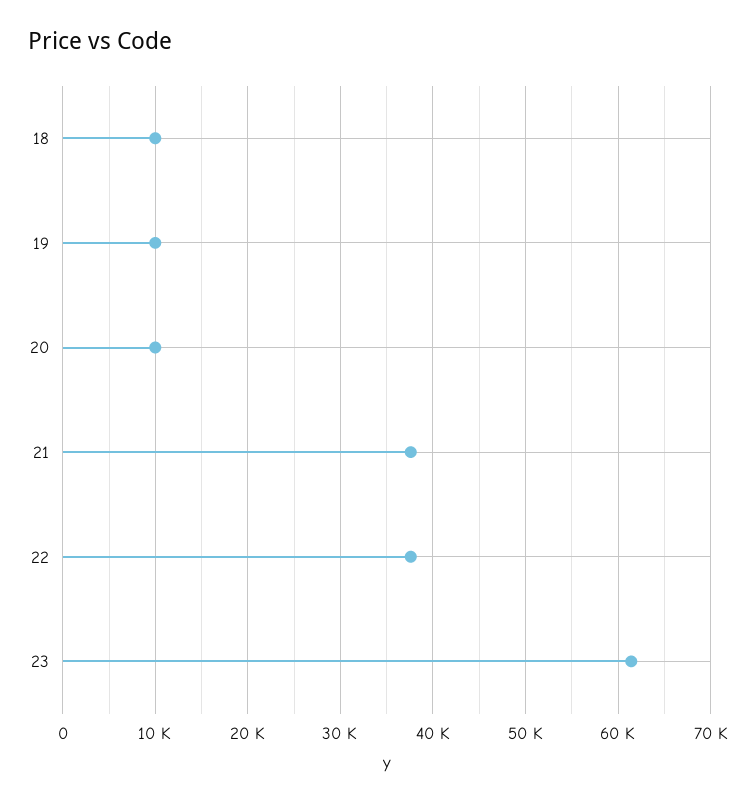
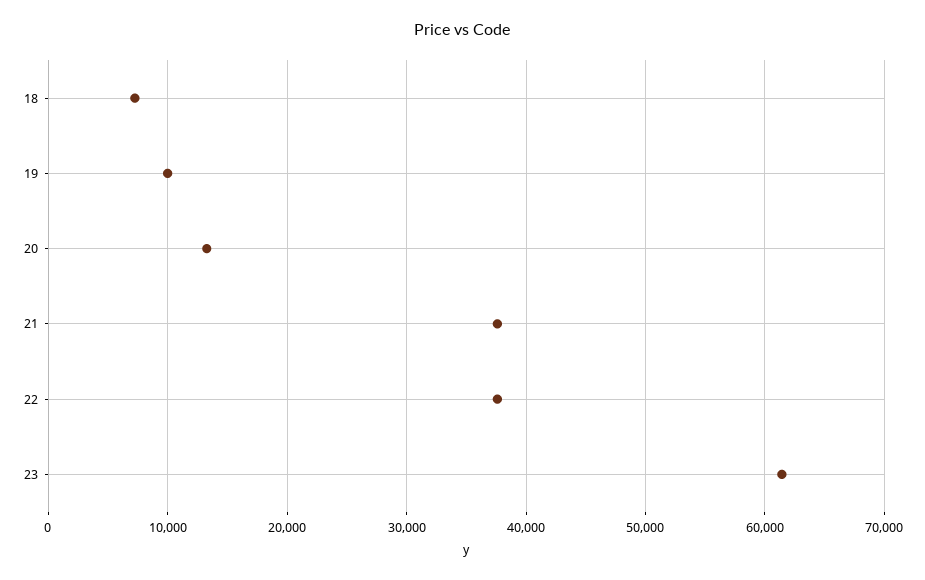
  {
-   "18": 10000,
+   "18": 7000,
    "19": 10000,
-   "20": 10000,
+   "20": 13000,
    "21": 38000,
    "22": 38000,
    "23": 61000
  }

